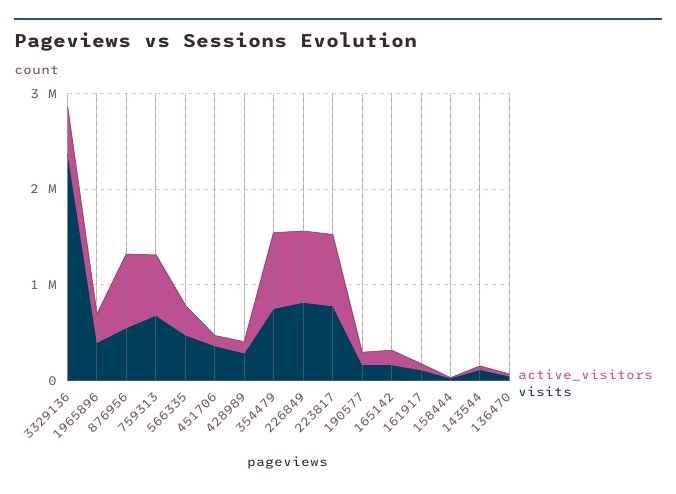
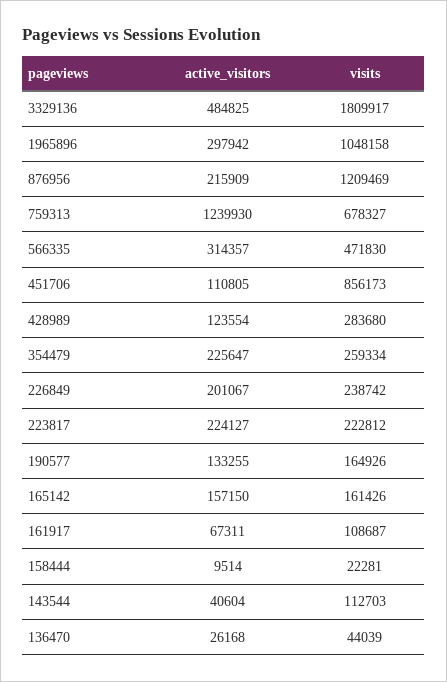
  {
    "active_visitors": {
      "3329136": 484825,
      "1965896": 297942,
-     "876956": 800000,
+     "876956": 215909,
-     "759313": 600000,
+     "759313": 1239930,
      "566335": 314357,
      "451706": 110805,
      "428989": 123554,
-     "354479": 800000,
+     "354479": 225647,
-     "226849": 800000,
+     "226849": 201067,
-     "223817": 800000,
+     "223817": 224127,
      "190577": 133255,
      "165142": 157150,
      "161917": 67311,
      "158444": 9514,
      "143544": 40604,
      "136470": 26168
    },
    "visits": {
-     "3329136": 2400000,
+     "3329136": 1809917,
-     "1965896": 400000,
+     "1965896": 1048158,
-     "876956": 600000,
+     "876956": 1209469,
      "759313": 678327,
      "566335": 471830,
-     "451706": 400000,
+     "451706": 856173,
      "428989": 283680,
-     "354479": 800000,
+     "354479": 259334,
-     "226849": 800000,
+     "226849": 238742,
-     "223817": 800000,
+     "223817": 222812,
      "190577": 164926,
      "165142": 161426,
      "161917": 108687,
      "158444": 22281,
      "143544": 112703,
      "136470": 44039
    }
  }

